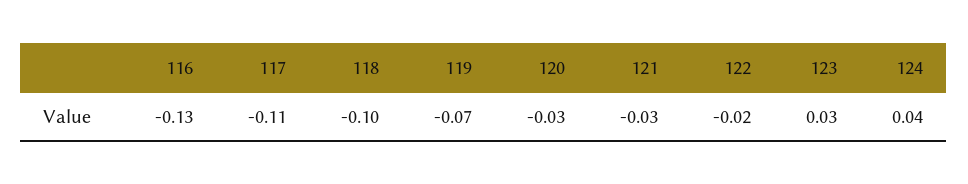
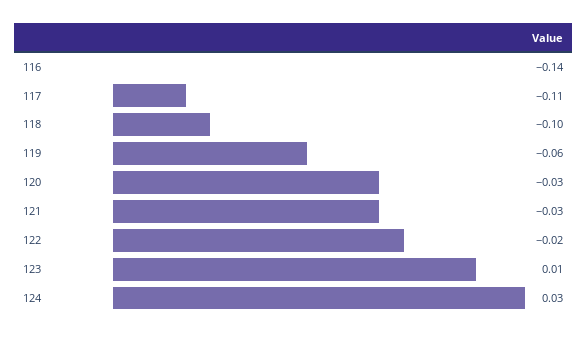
  {
-   "116": -0.13,
+   "116": -0.14,
    "117": -0.11,
    "118": -0.1,
-   "119": -0.07,
+   "119": -0.06,
    "120": -0.03,
    "121": -0.03,
    "122": -0.02,
-   "123": 0.03,
+   "123": 0.01,
-   "124": 0.04
+   "124": 0.03
  }

